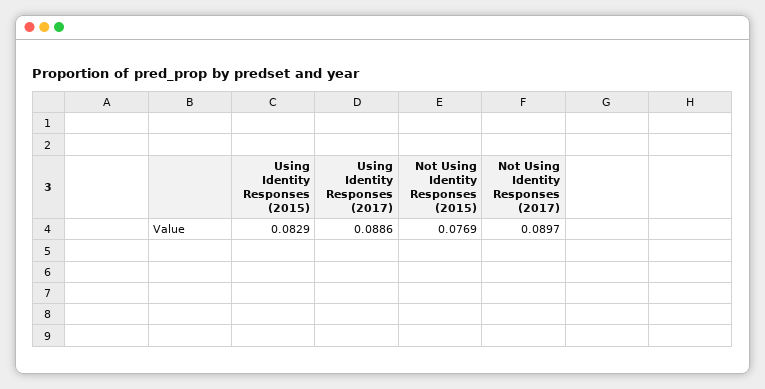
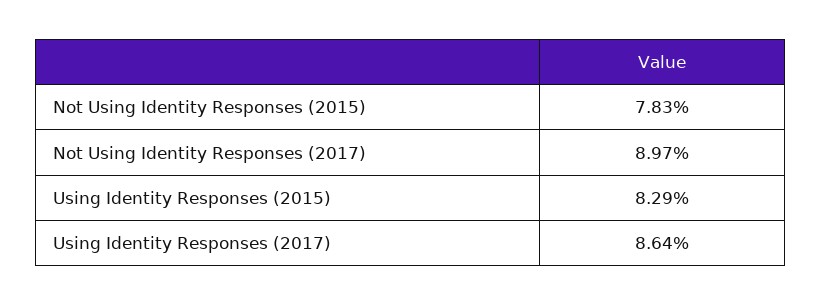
  {
    "Using Identity Responses (2015)": 0.0829,
-   "Using Identity Responses (2017)": 0.0886,
+   "Using Identity Responses (2017)": 0.0864,
-   "Not Using Identity Responses (2015)": 0.0769,
+   "Not Using Identity Responses (2015)": 0.0783,
    "Not Using Identity Responses (2017)": 0.0897
  }

